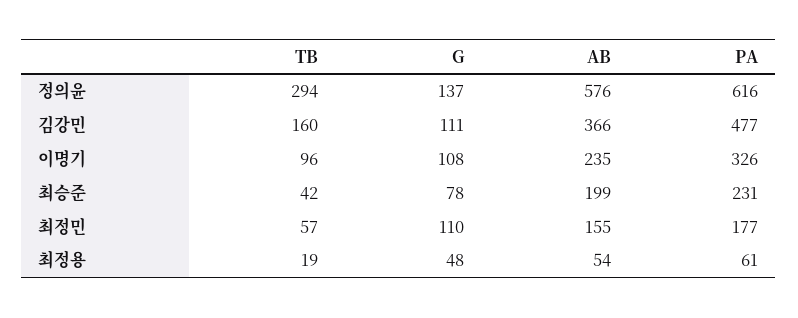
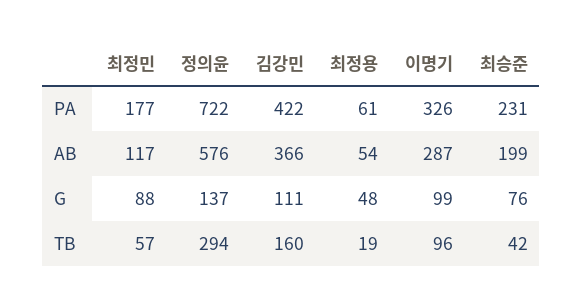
  {
    "TB": {
      "정의윤": 294,
      "김강민": 160,
      "이명기": 96,
      "최승준": 42,
      "최정민": 57,
      "최정용": 19
    },
    "G": {
      "정의윤": 137,
      "김강민": 111,
-     "이명기": 108,
+     "이명기": 99,
-     "최승준": 78,
+     "최승준": 76,
-     "최정민": 110,
+     "최정민": 88,
      "최정용": 48
    },
    "AB": {
      "정의윤": 576,
      "김강민": 366,
-     "이명기": 235,
+     "이명기": 287,
      "최승준": 199,
-     "최정민": 155,
+     "최정민": 117,
      "최정용": 54
    },
    "PA": {
-     "정의윤": 616,
+     "정의윤": 722,
-     "김강민": 477,
+     "김강민": 422,
      "이명기": 326,
      "최승준": 231,
      "최정민": 177,
      "최정용": 61
    }
  }

